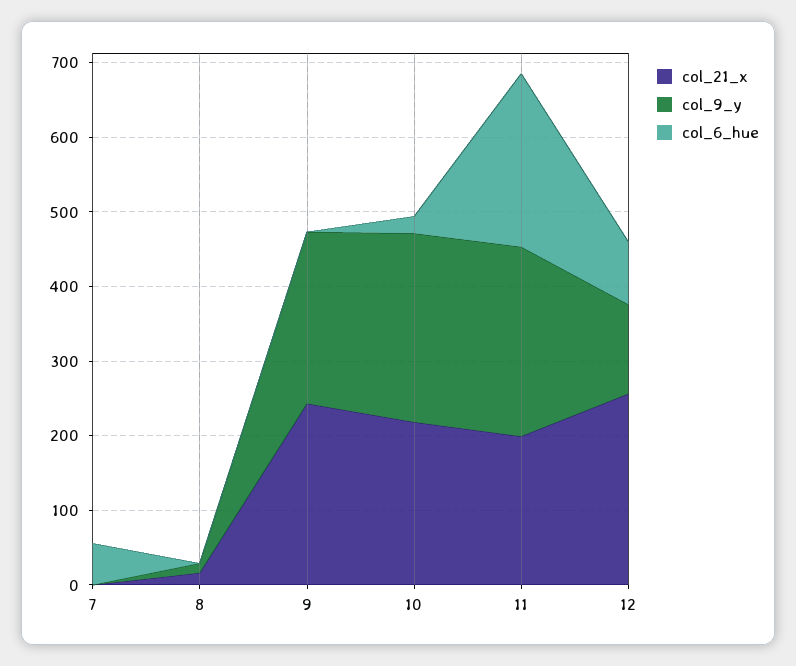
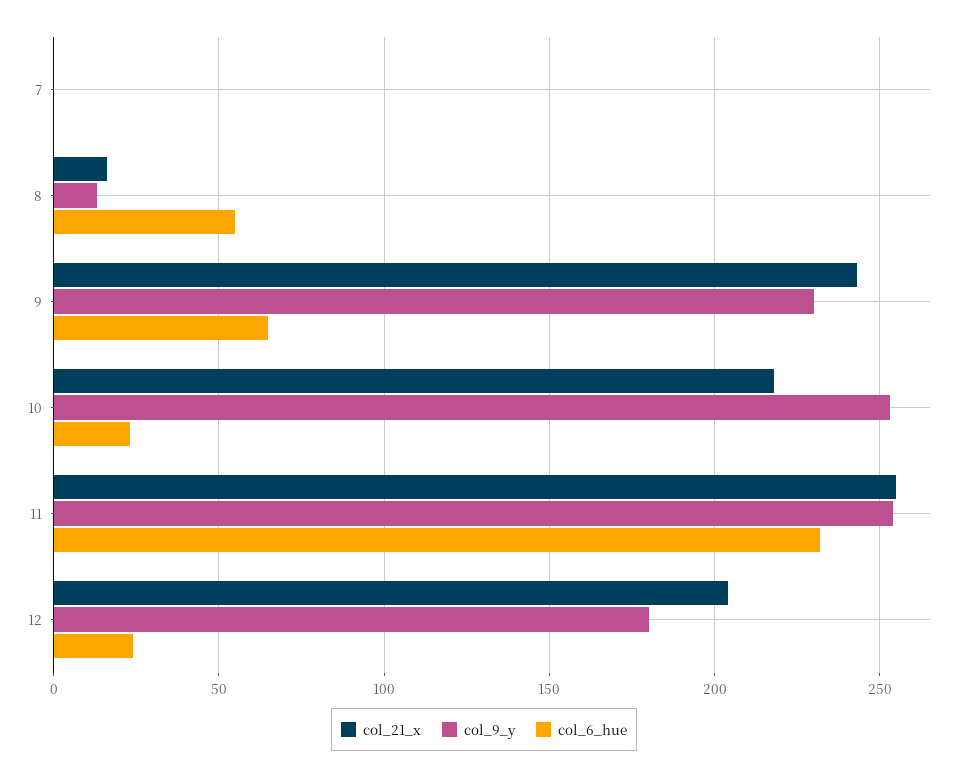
  {
    "col_21_x": {
      "7": 0,
      "8": 15,
      "9": 245,
      "10": 220,
-     "11": 200,
+     "11": 255,
-     "12": 260
+     "12": 205
    },
    "col_9_y": {
      "7": 0,
      "8": 15,
      "9": 230,
      "10": 255,
      "11": 255,
-     "12": 120
+     "12": 180
    },
    "col_6_hue": {
-     "7": 60,
+     "7": 0,
-     "8": 0,
+     "8": 55,
-     "9": 0,
+     "9": 65,
      "10": 25,
      "11": 230,
-     "12": 80
+     "12": 25
    }
  }

